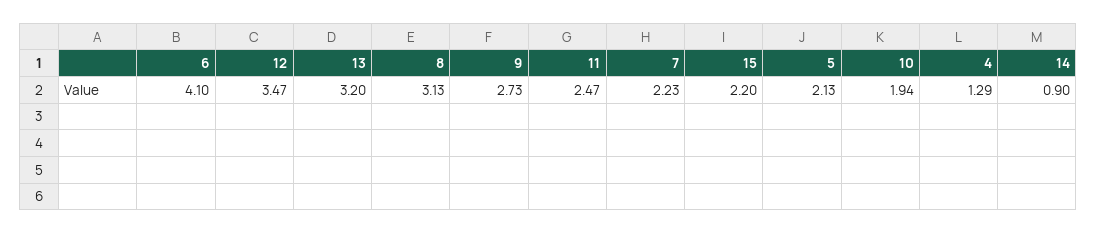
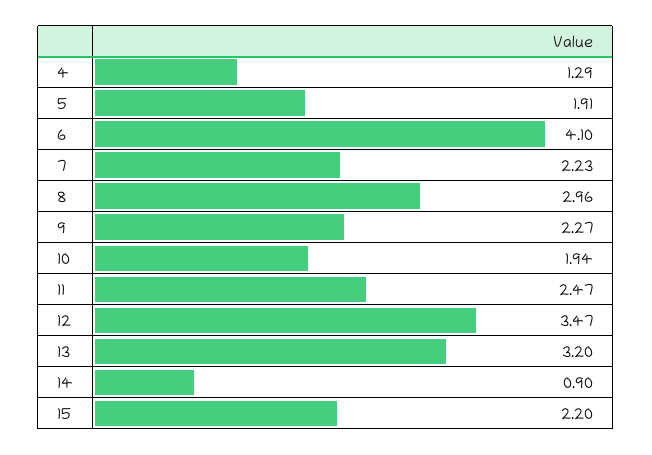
  {
    "6": 4.1,
    "12": 3.47,
    "13": 3.2,
-   "8": 3.13,
+   "8": 2.96,
-   "9": 2.73,
+   "9": 2.27,
    "11": 2.47,
    "7": 2.23,
    "15": 2.2,
-   "5": 2.13,
+   "5": 1.91,
    "10": 1.94,
    "4": 1.29,
    "14": 0.9
  }

